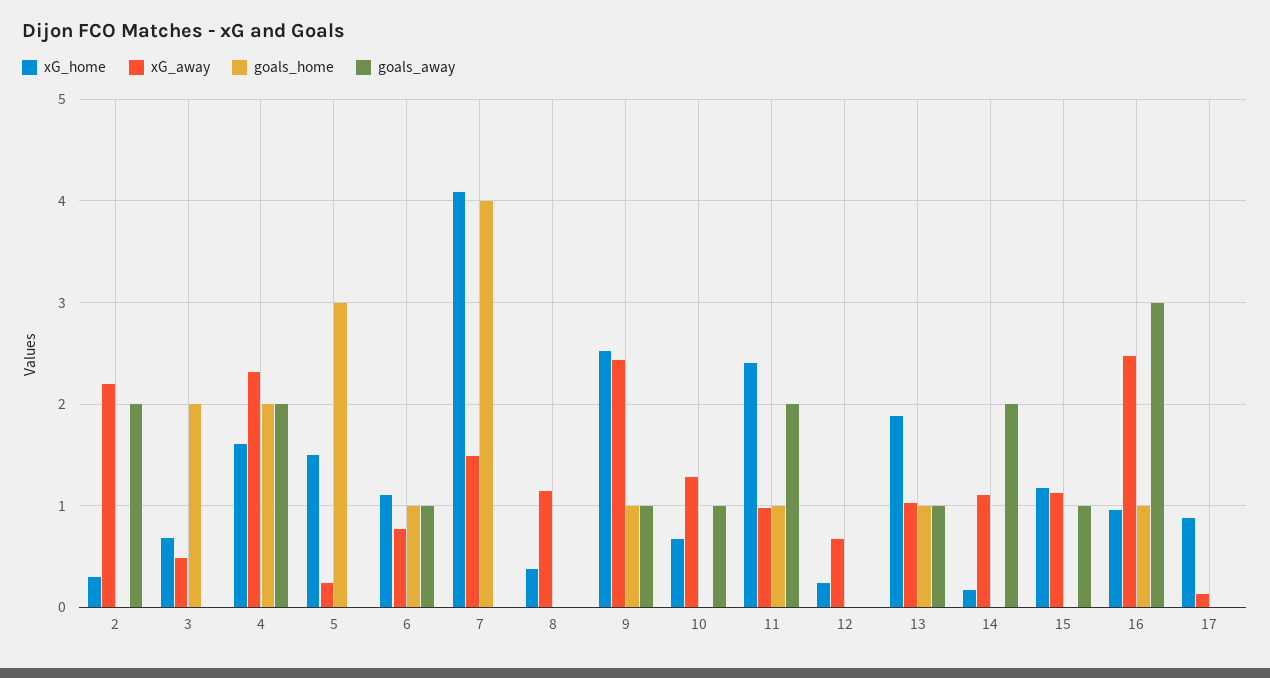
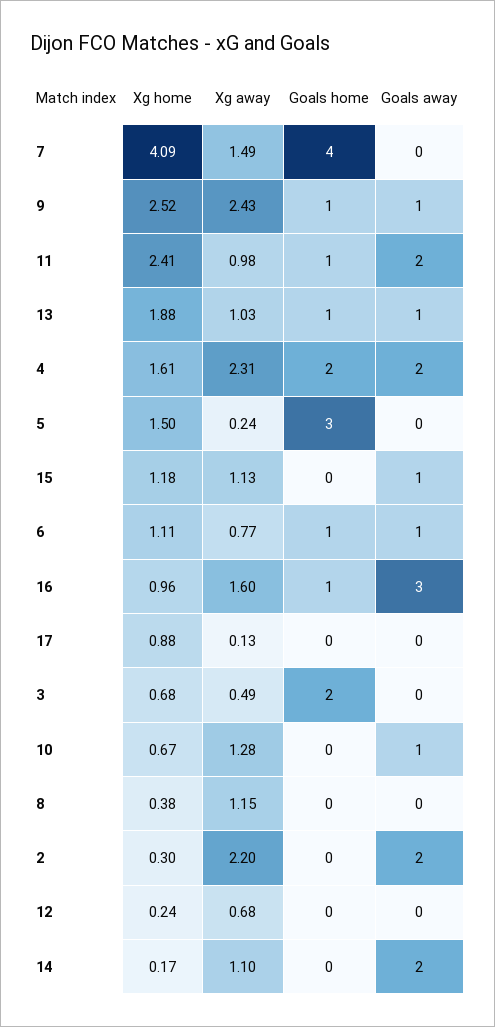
  {
    "xG_home": {
      "2": 0.3,
      "3": 0.68,
      "4": 1.61,
      "5": 1.5,
      "6": 1.11,
      "7": 4.09,
      "8": 0.38,
      "9": 2.52,
      "10": 0.67,
      "11": 2.41,
      "12": 0.24,
      "13": 1.88,
      "14": 0.17,
      "15": 1.18,
      "16": 0.96,
      "17": 0.88
    },
    "xG_away": {
      "2": 2.2,
      "3": 0.49,
      "4": 2.31,
      "5": 0.24,
      "6": 0.77,
      "7": 1.49,
      "8": 1.15,
      "9": 2.43,
      "10": 1.28,
      "11": 0.98,
      "12": 0.68,
      "13": 1.03,
      "14": 1.1,
      "15": 1.13,
-     "16": 2.5,
+     "16": 1.6,
      "17": 0.13
    },
    "goals_home": {
      "2": 0,
      "3": 2,
      "4": 2,
      "5": 3,
      "6": 1,
      "7": 4,
      "8": 0,
      "9": 1,
      "10": 0,
      "11": 1,
      "12": 0,
      "13": 1,
      "14": 0,
      "15": 0,
      "16": 1,
      "17": 0
    },
    "goals_away": {
      "2": 2,
      "3": 0,
      "4": 2,
      "5": 0,
      "6": 1,
      "7": 0,
      "8": 0,
      "9": 1,
      "10": 1,
      "11": 2,
      "12": 0,
      "13": 1,
      "14": 2,
      "15": 1,
      "16": 3,
      "17": 0
    }
  }

